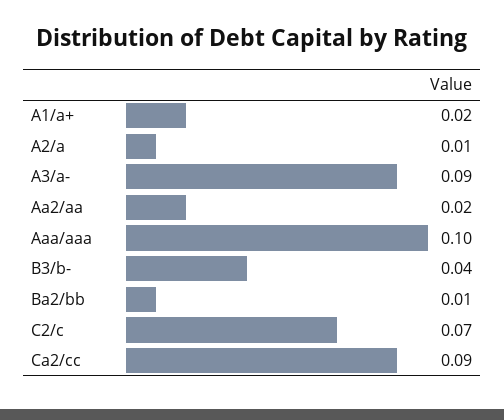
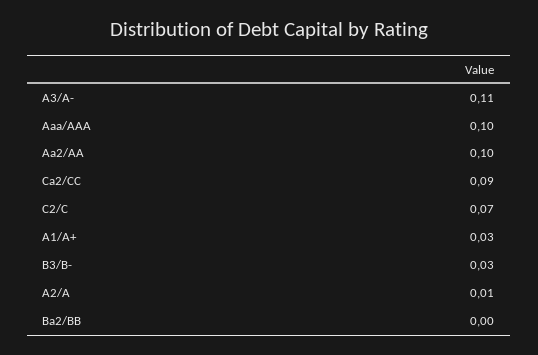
  {
-   "A1/a+": 0.02,
+   "A1/a+": 0.03,
    "A2/a": 0.01,
-   "A3/a-": 0.09,
+   "A3/a-": 0.11,
-   "Aa2/aa": 0.02,
+   "Aa2/aa": 0.1,
    "Aaa/aaa": 0.1,
-   "B3/b-": 0.04,
+   "B3/b-": 0.03,
-   "Ba2/bb": 0.01,
+   "Ba2/bb": 0,
    "C2/c": 0.07,
    "Ca2/cc": 0.09
  }

